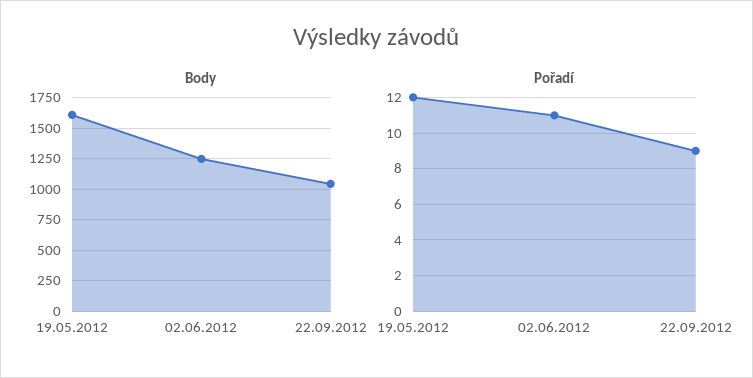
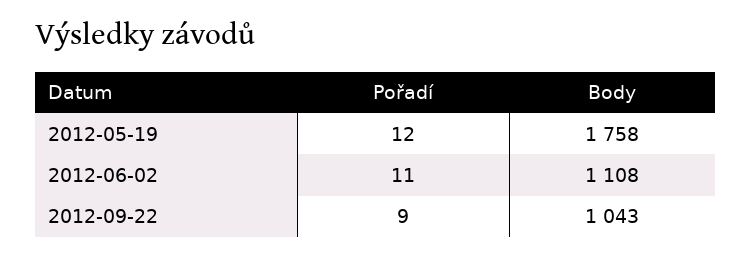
  {
    "Body": {
-     "19.05.2012": 1600,
+     "19.05.2012": 1758,
-     "02.06.2012": 1250,
+     "02.06.2012": 1108,
      "22.09.2012": 1043
    },
    "Pořadí": {
      "19.05.2012": 12,
      "02.06.2012": 11,
      "22.09.2012": 9
    }
  }

